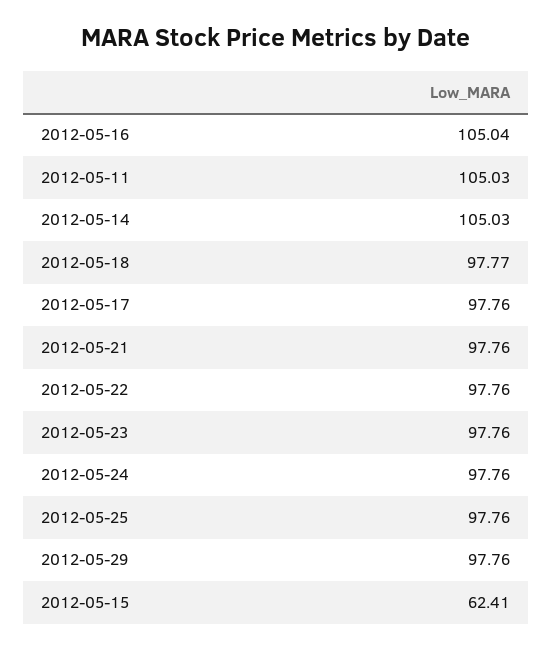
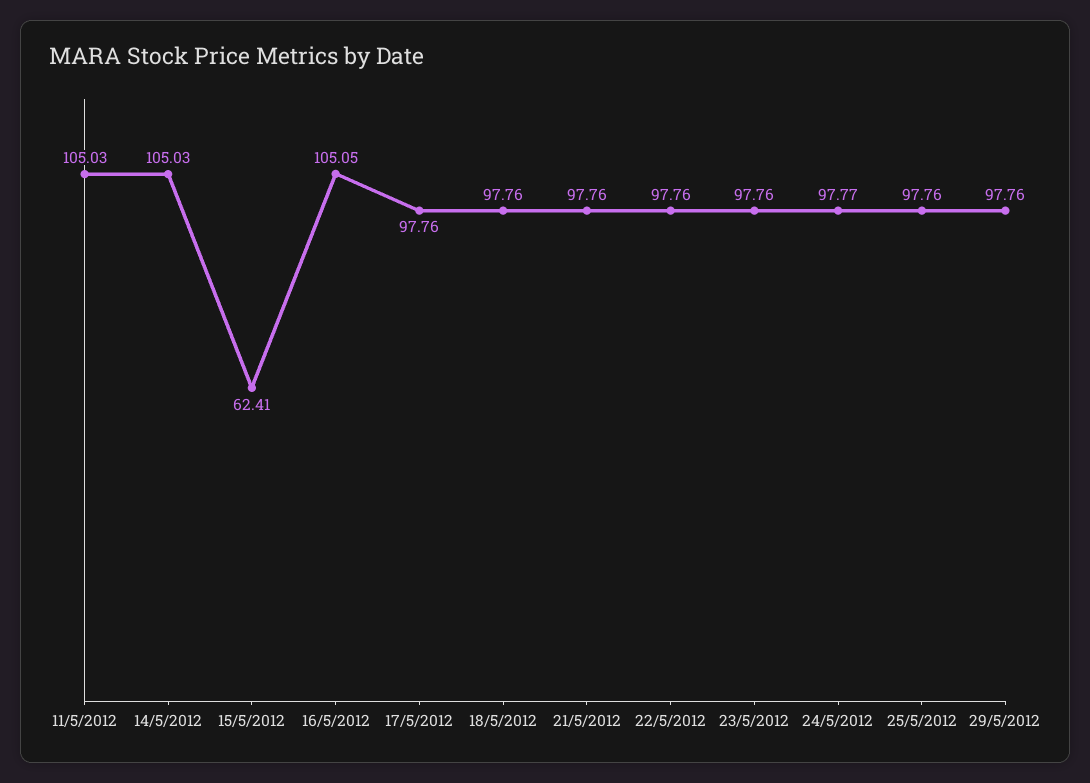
  {
-   "2012-05-16": 105.04,
+   "2012-05-16": 105.05,
    "2012-05-11": 105.03,
    "2012-05-14": 105.03,
-   "2012-05-18": 97.77,
+   "2012-05-18": 97.76,
    "2012-05-17": 97.76,
    "2012-05-21": 97.76,
    "2012-05-22": 97.76,
    "2012-05-23": 97.76,
-   "2012-05-24": 97.76,
+   "2012-05-24": 97.77,
    "2012-05-25": 97.76,
    "2012-05-29": 97.76,
    "2012-05-15": 62.41
  }

